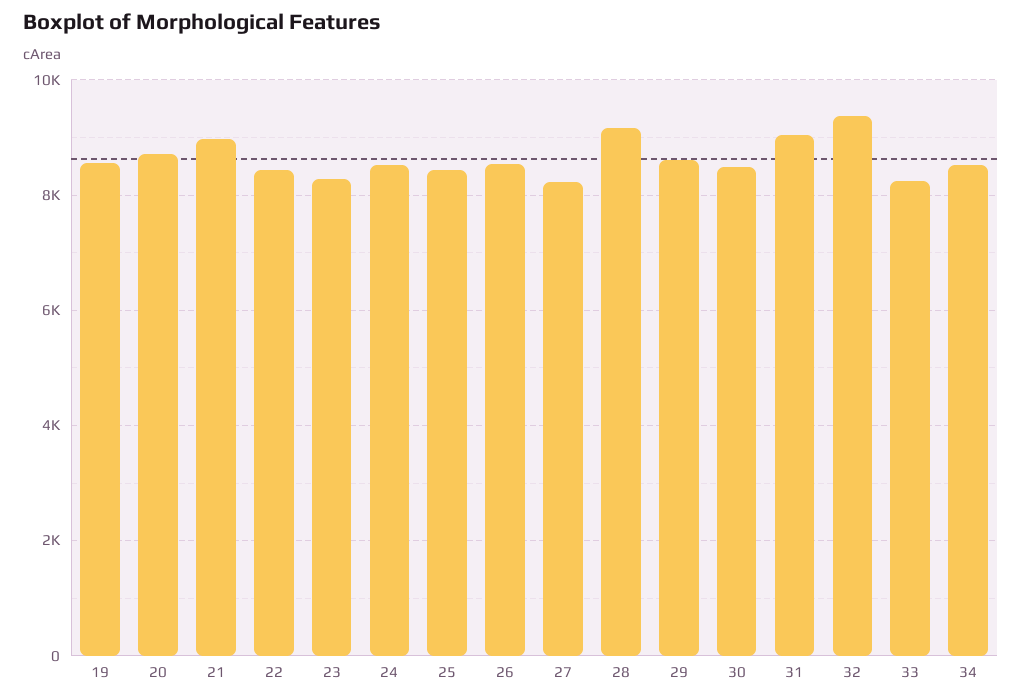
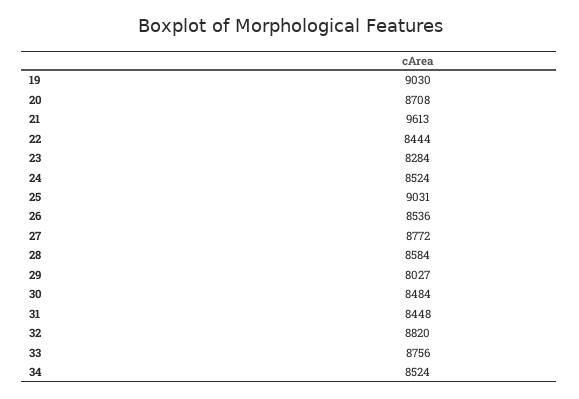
  {
-   "19": 8600,
+   "19": 9030,
    "20": 8708,
-   "21": 9000,
+   "21": 9613,
    "22": 8444,
    "23": 8284,
    "24": 8524,
-   "25": 8400,
+   "25": 9031,
    "26": 8536,
-   "27": 8200,
+   "27": 8772,
-   "28": 9200,
+   "28": 8584,
-   "29": 8600,
+   "29": 8027,
    "30": 8484,
-   "31": 9000,
+   "31": 8448,
-   "32": 9400,
+   "32": 8820,
-   "33": 8200,
+   "33": 8756,
    "34": 8524
  }

